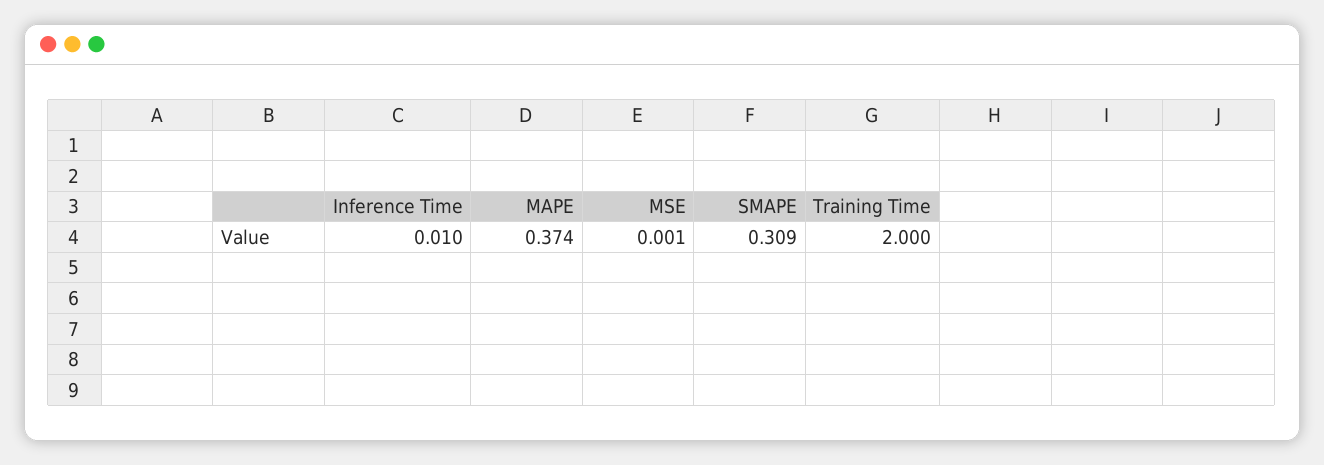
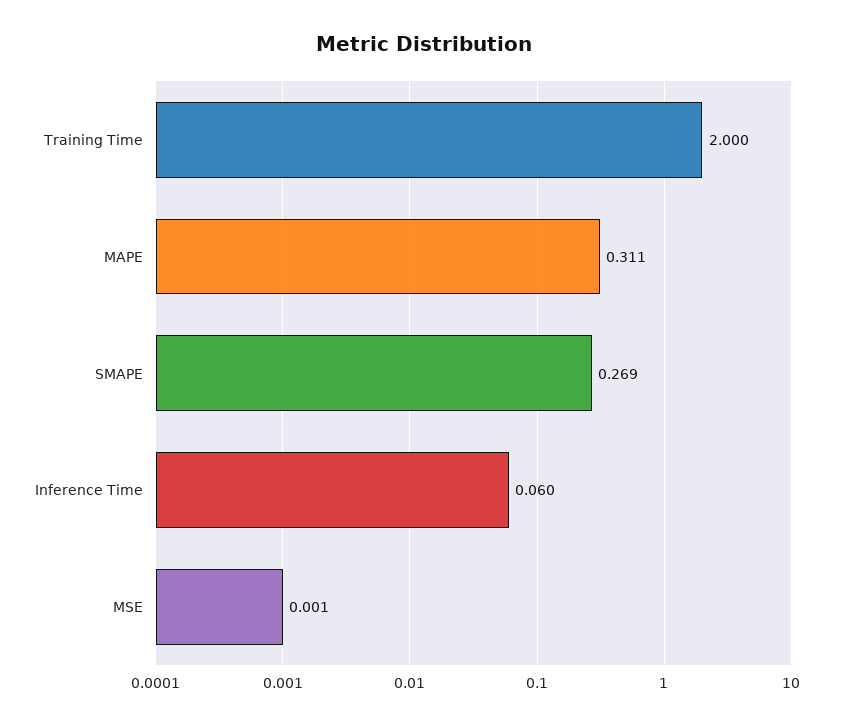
  {
-   "Inference Time": 0.01,
+   "Inference Time": 0.06,
-   "MAPE": 0.374,
+   "MAPE": 0.311,
    "MSE": 0.001,
-   "SMAPE": 0.309,
+   "SMAPE": 0.269,
    "Training Time": 2
  }

